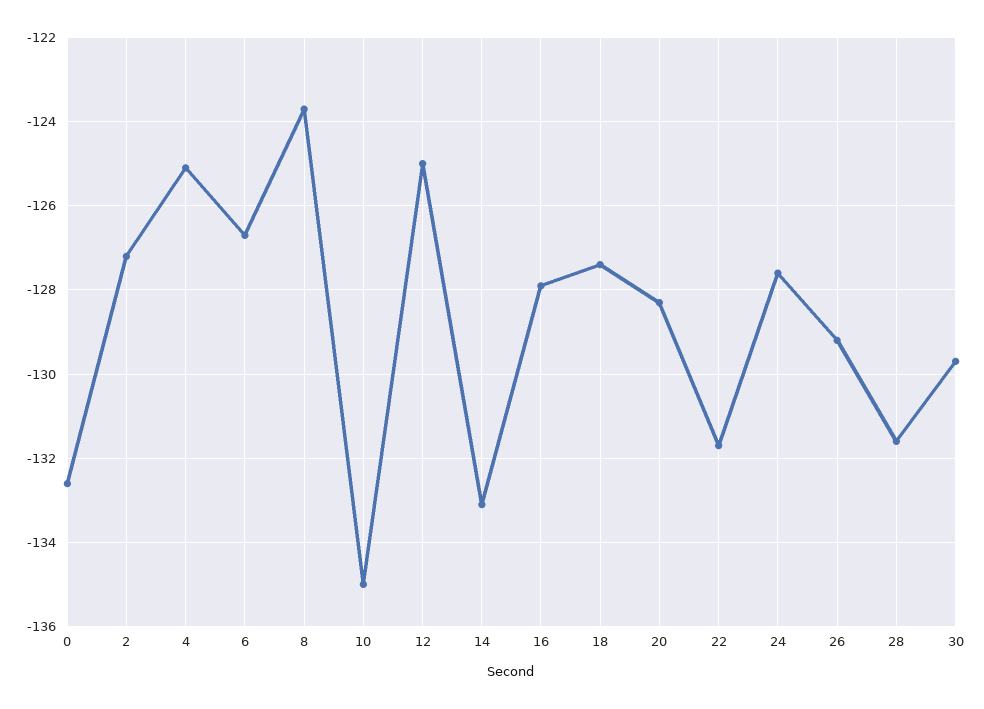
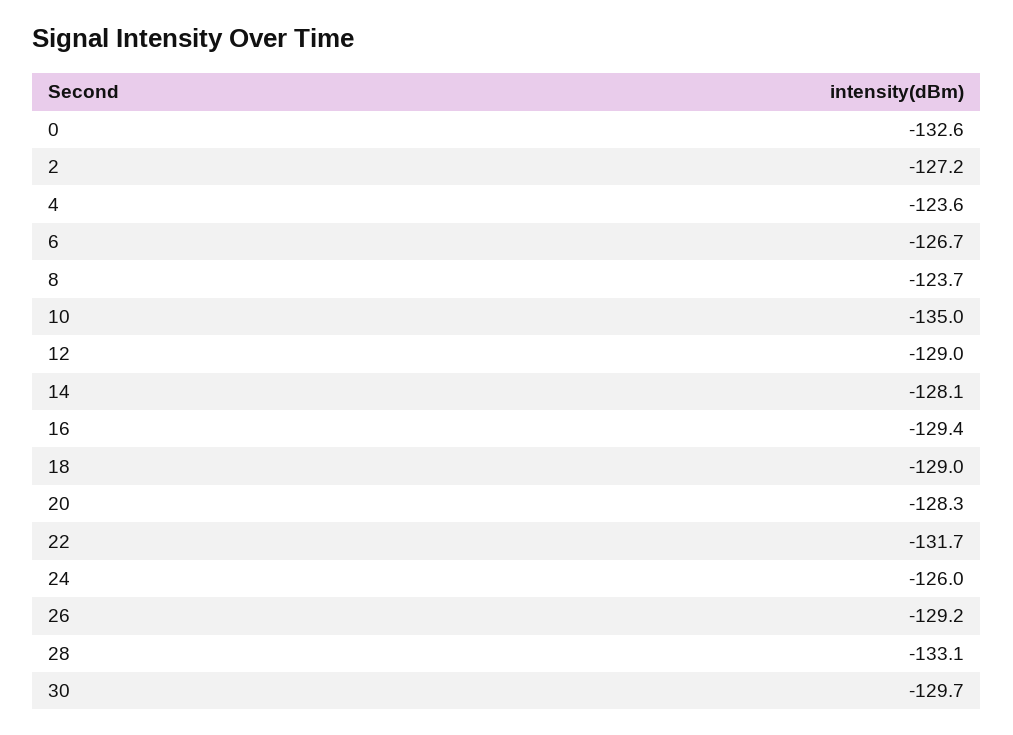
  {
    "0": -132.6,
    "2": -127.2,
-   "4": -125,
+   "4": -123.6,
    "6": -126.7,
    "8": -123.7,
    "10": -135,
-   "12": -125,
+   "12": -129,
-   "14": -133,
+   "14": -128.1,
-   "16": -128,
+   "16": -129.4,
-   "18": -127.5,
+   "18": -129,
    "20": -128.3,
    "22": -131.7,
-   "24": -127.5,
+   "24": -126,
    "26": -129.2,
-   "28": -131.5,
+   "28": -133.1,
    "30": -129.7
  }

